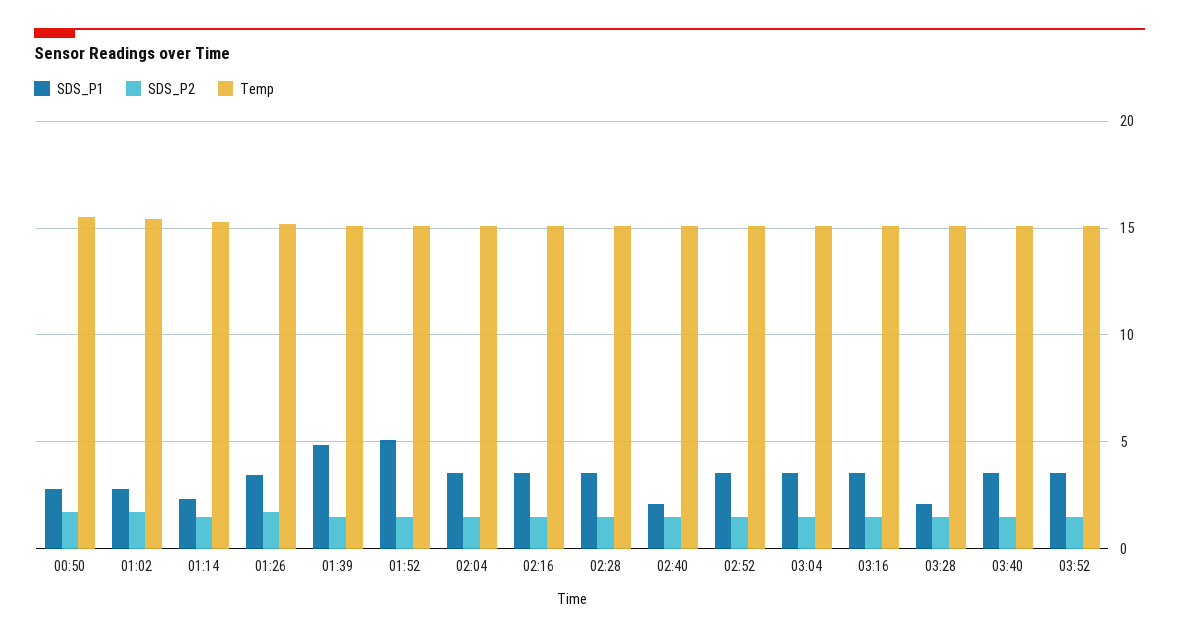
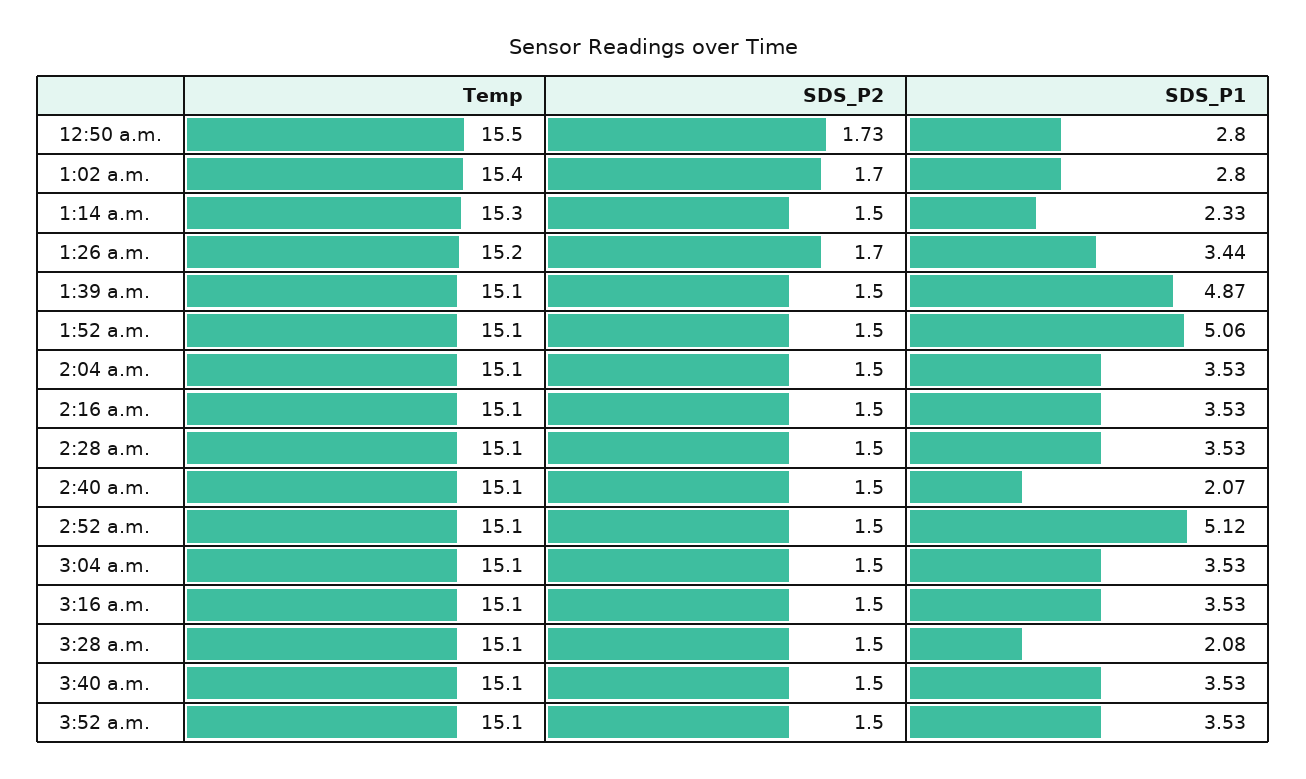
  {
    "SDS_P1": {
      "00:50": 2.8,
      "01:02": 2.8,
      "01:14": 2.33,
      "01:26": 3.44,
      "01:39": 4.87,
      "01:52": 5.06,
      "02:04": 3.53,
      "02:16": 3.53,
      "02:28": 3.53,
      "02:40": 2.07,
-     "02:52": 3.5,
+     "02:52": 5.12,
      "03:04": 3.53,
      "03:16": 3.53,
      "03:28": 2.08,
      "03:40": 3.53,
      "03:52": 3.53
    },
    "SDS_P2": {
      "00:50": 1.73,
      "01:02": 1.7,
      "01:14": 1.5,
      "01:26": 1.7,
      "01:39": 1.5,
      "01:52": 1.5,
      "02:04": 1.5,
      "02:16": 1.5,
      "02:28": 1.5,
      "02:40": 1.5,
      "02:52": 1.5,
      "03:04": 1.5,
      "03:16": 1.5,
      "03:28": 1.5,
      "03:40": 1.5,
      "03:52": 1.5
    },
    "Temp": {
      "00:50": 15.5,
      "01:02": 15.4,
      "01:14": 15.3,
      "01:26": 15.2,
      "01:39": 15.1,
      "01:52": 15.1,
      "02:04": 15.1,
      "02:16": 15.1,
      "02:28": 15.1,
      "02:40": 15.1,
      "02:52": 15.1,
      "03:04": 15.1,
      "03:16": 15.1,
      "03:28": 15.1,
      "03:40": 15.1,
      "03:52": 15.1
    }
  }

